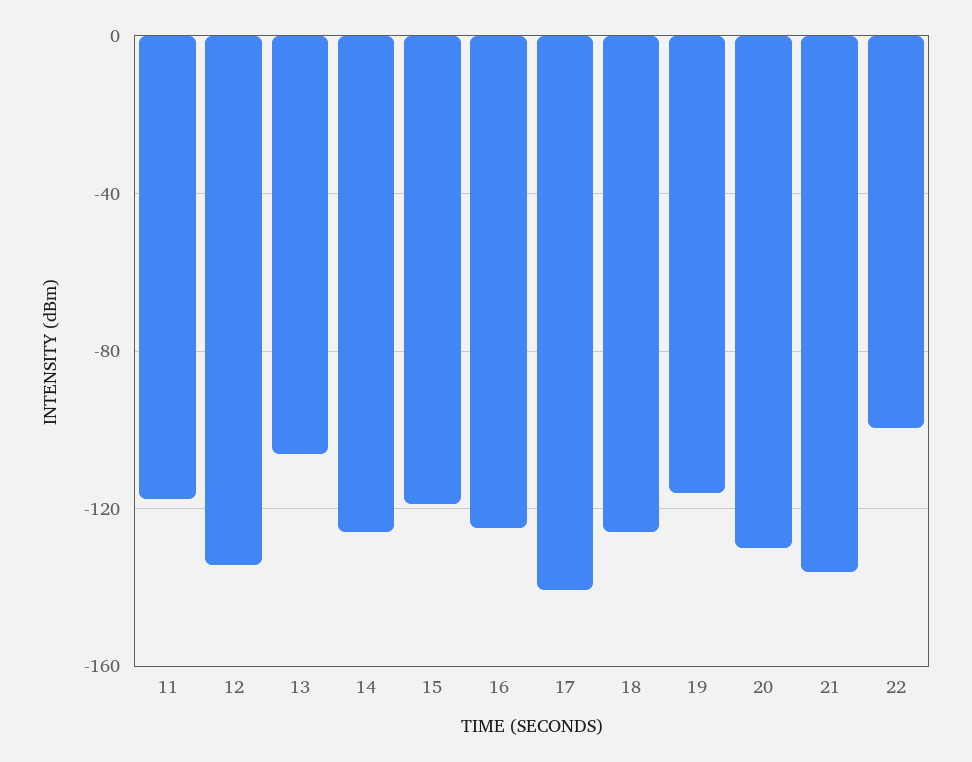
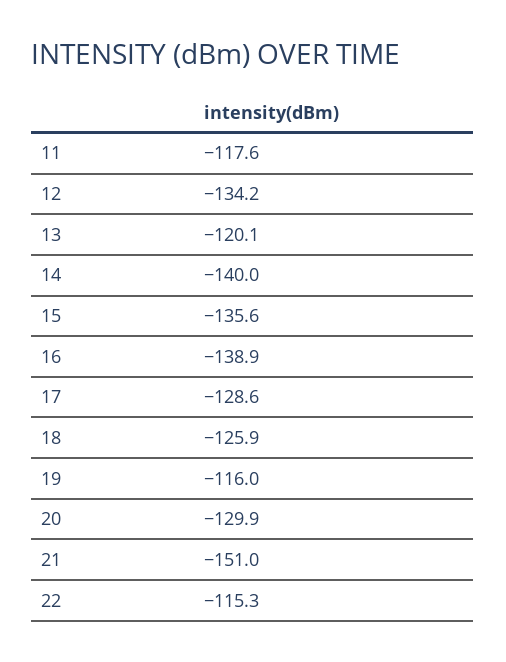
  {
    "11": -117.6,
    "12": -134.2,
-   "13": -105,
+   "13": -120.1,
-   "14": -125,
+   "14": -140,
-   "15": -120,
+   "15": -135.6,
-   "16": -125,
+   "16": -138.9,
-   "17": -140,
+   "17": -128.6,
    "18": -125.9,
    "19": -116,
    "20": -129.9,
-   "21": -135,
+   "21": -151,
-   "22": -100
+   "22": -115.3
  }

